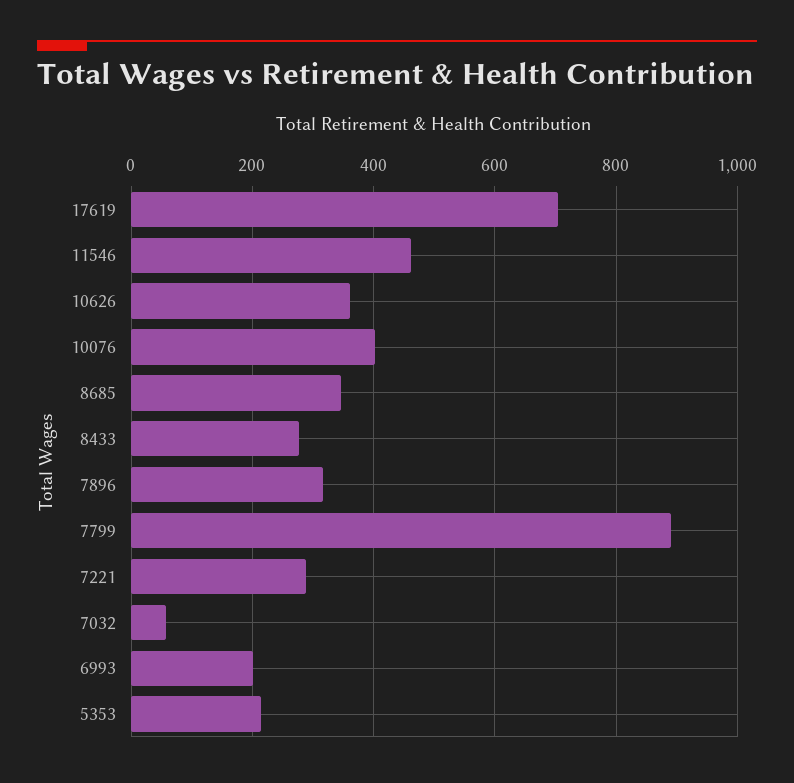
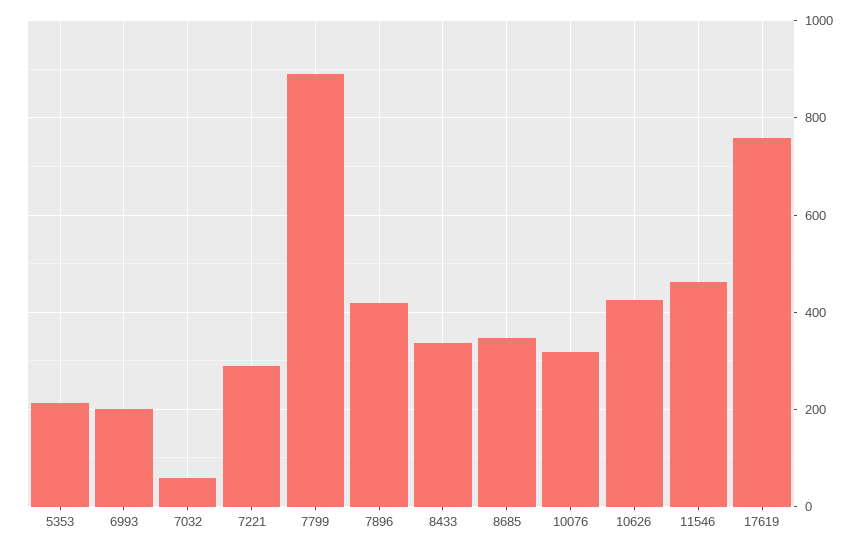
  {
-   "17619": 700,
+   "17619": 760,
    "11546": 460,
-   "10626": 360,
+   "10626": 420,
-   "10076": 400,
+   "10076": 320,
    "8685": 340,
-   "8433": 280,
+   "8433": 340,
-   "7896": 320,
+   "7896": 420,
    "7799": 900,
    "7221": 280,
    "7032": 60,
    "6993": 200,
    "5353": 220
  }

